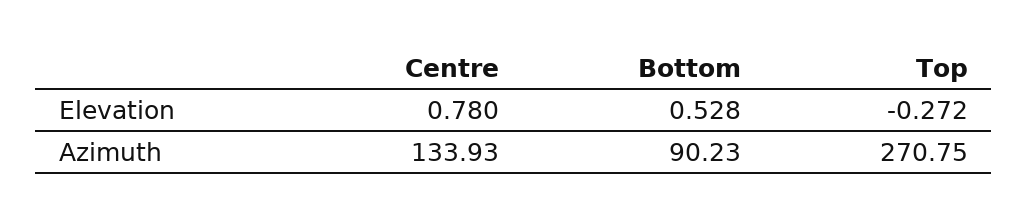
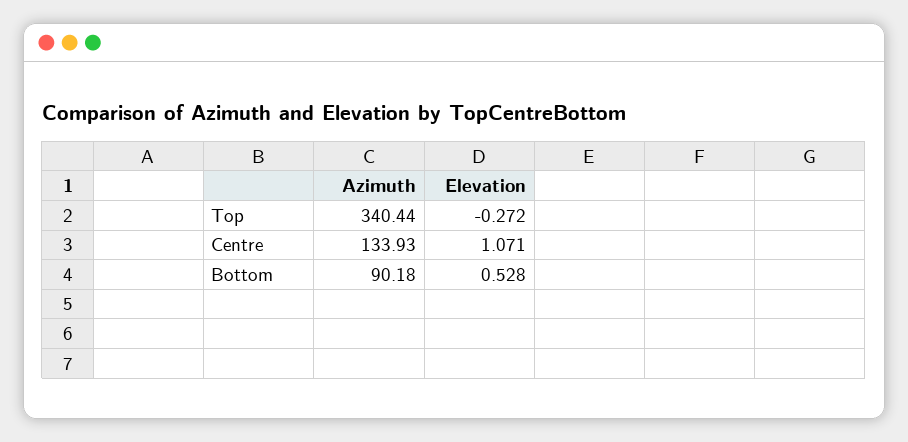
  {
    "Centre": {
-     "Elevation": 0.78,
+     "Elevation": 1.071,
      "Azimuth": 133.93
    },
    "Bottom": {
      "Elevation": 0.528,
-     "Azimuth": 90.23
+     "Azimuth": 90.18
    },
    "Top": {
      "Elevation": -0.272,
-     "Azimuth": 270.75
+     "Azimuth": 340.44
    }
  }

